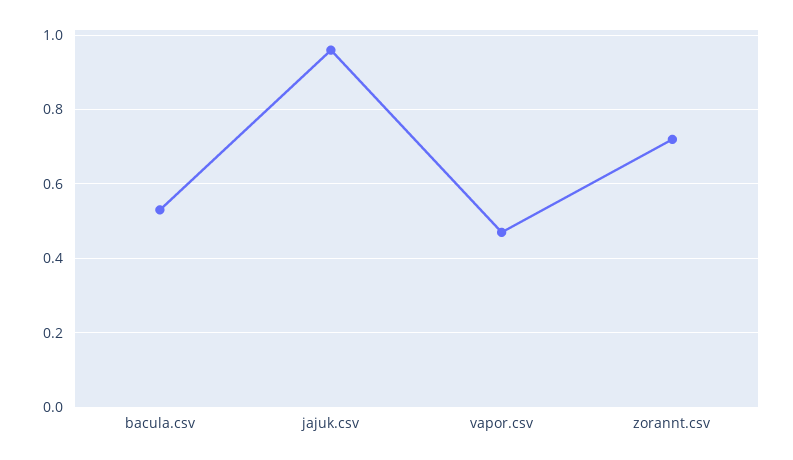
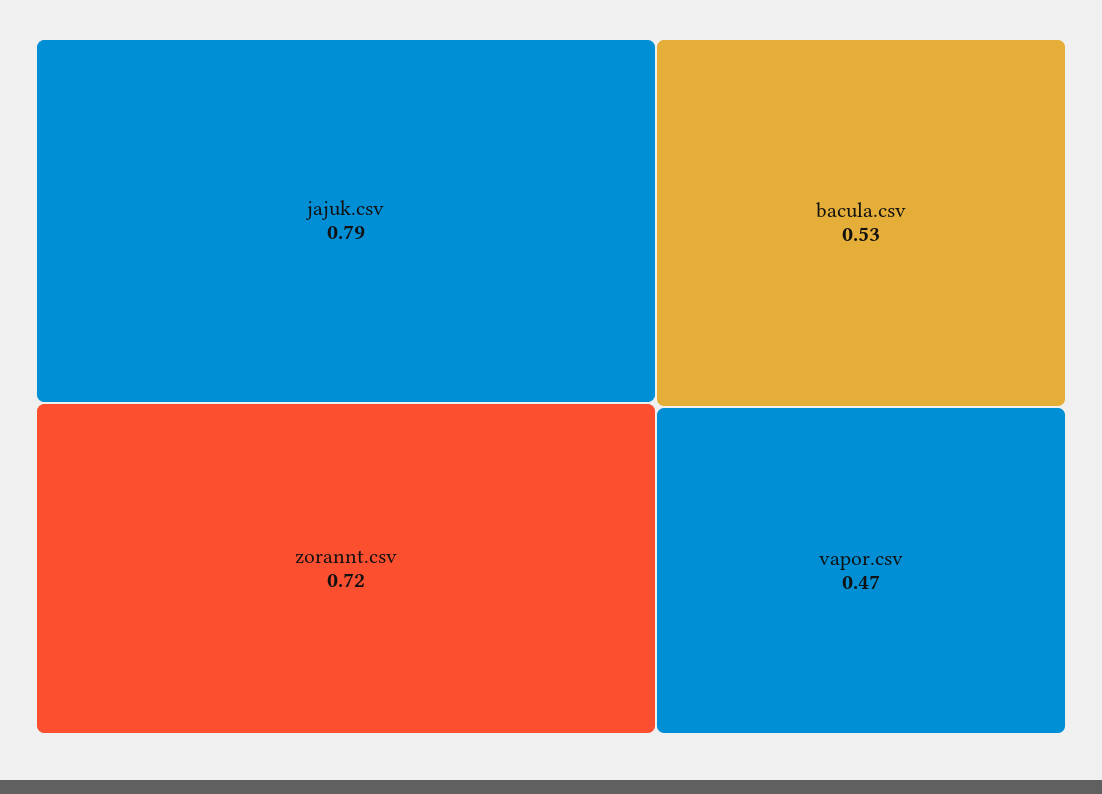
  {
    "bacula.csv": 0.53,
-   "jajuk.csv": 0.95,
+   "jajuk.csv": 0.79,
    "vapor.csv": 0.47,
    "zorannt.csv": 0.72
  }

